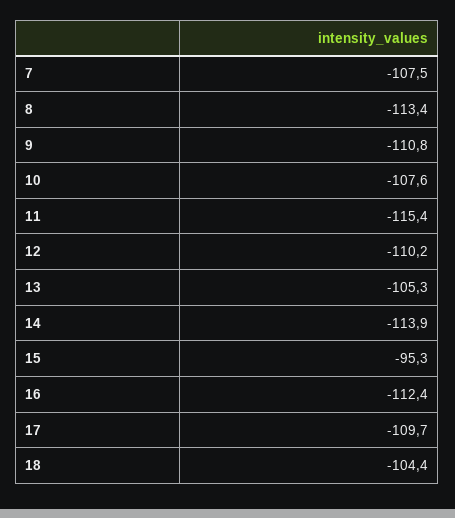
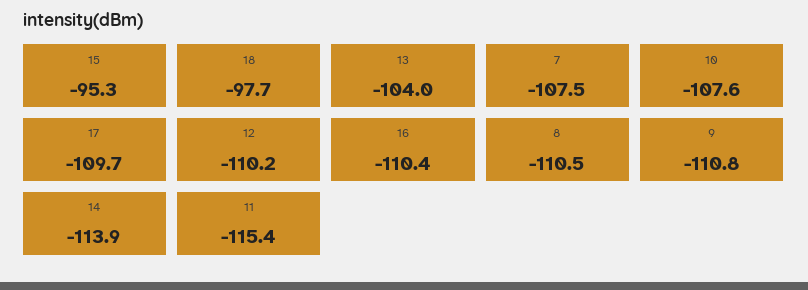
  {
    "7": -107.5,
-   "8": -113.4,
+   "8": -110.5,
    "9": -110.8,
    "10": -107.6,
    "11": -115.4,
    "12": -110.2,
-   "13": -105.3,
+   "13": -104,
    "14": -113.9,
    "15": -95.3,
-   "16": -112.4,
+   "16": -110.4,
    "17": -109.7,
-   "18": -104.4
+   "18": -97.7
  }

